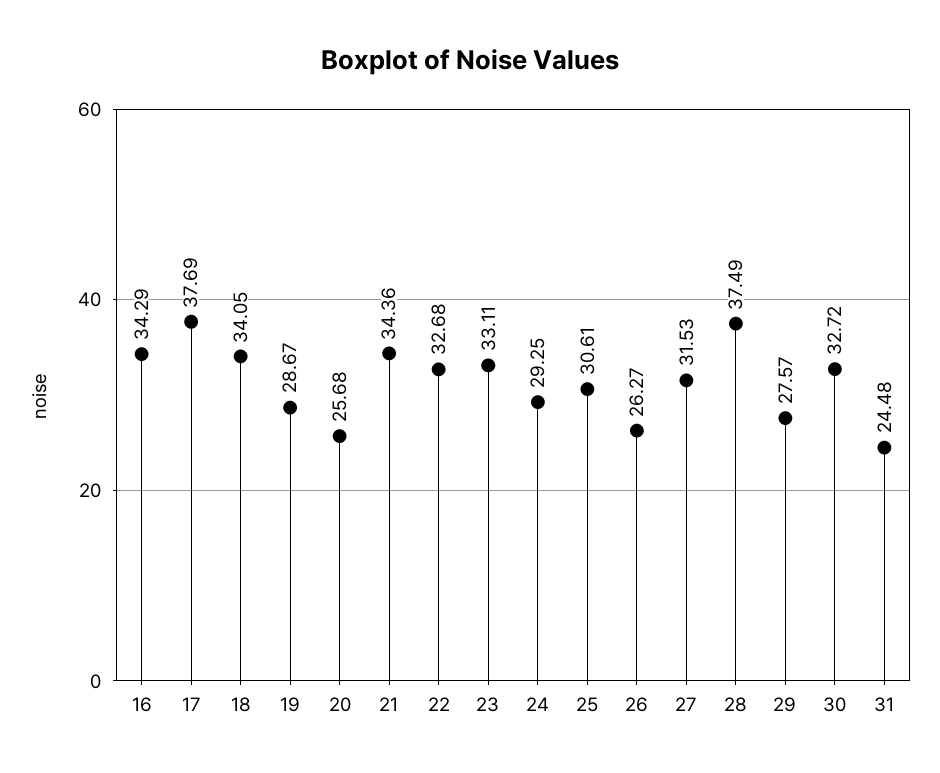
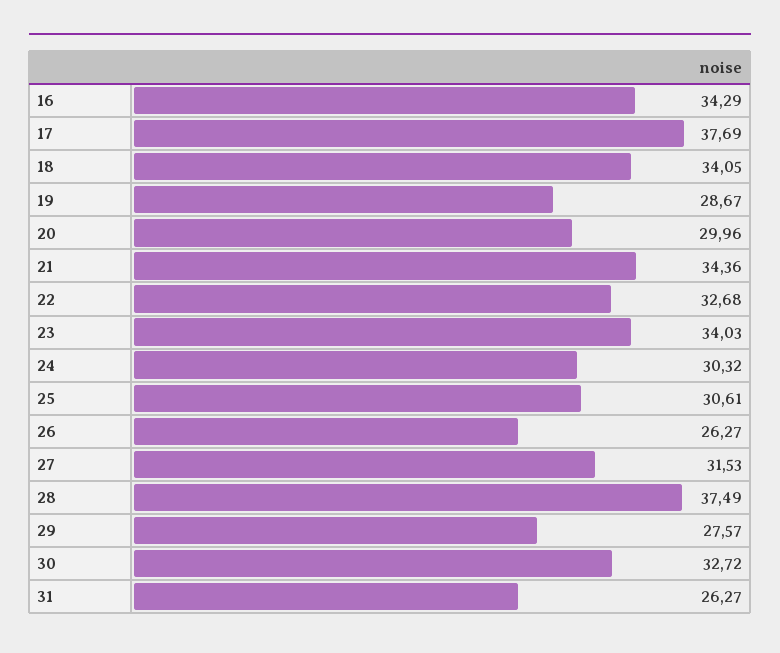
  {
    "16": 34.29,
    "17": 37.69,
    "18": 34.05,
    "19": 28.67,
-   "20": 25.68,
+   "20": 29.96,
    "21": 34.36,
    "22": 32.68,
-   "23": 33.11,
+   "23": 34.03,
-   "24": 29.25,
+   "24": 30.32,
    "25": 30.61,
    "26": 26.27,
    "27": 31.53,
    "28": 37.49,
    "29": 27.57,
    "30": 32.72,
-   "31": 24.48
+   "31": 26.27
  }

